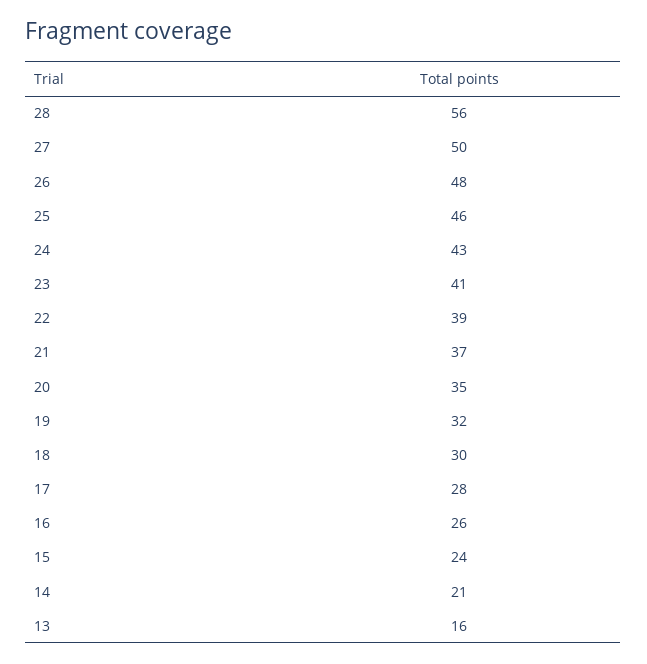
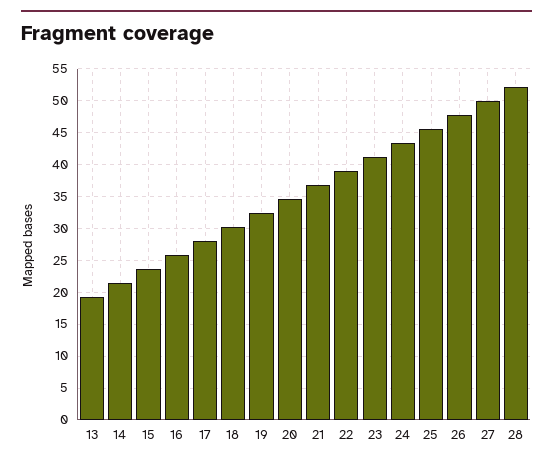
  {
-   "28": 56,
+   "28": 52,
    "27": 50,
    "26": 48,
    "25": 46,
    "24": 43,
    "23": 41,
    "22": 39,
    "21": 37,
    "20": 35,
    "19": 32,
    "18": 30,
    "17": 28,
    "16": 26,
    "15": 24,
    "14": 21,
-   "13": 16
+   "13": 19
  }

